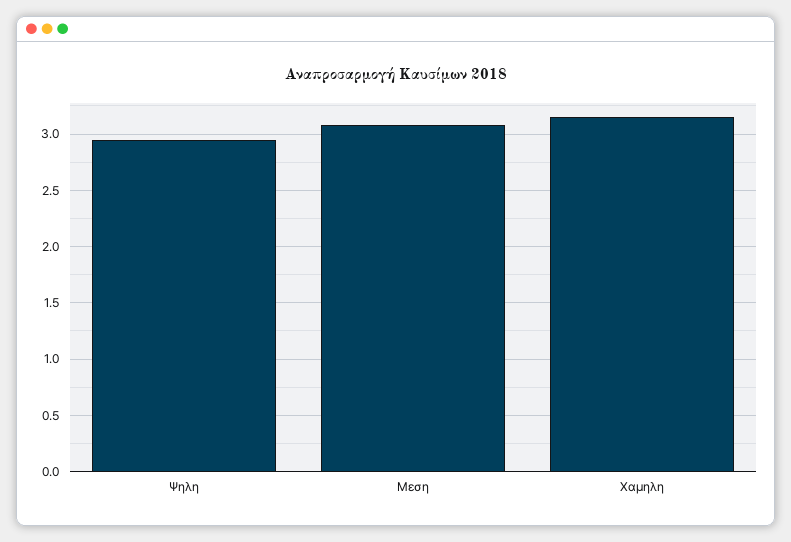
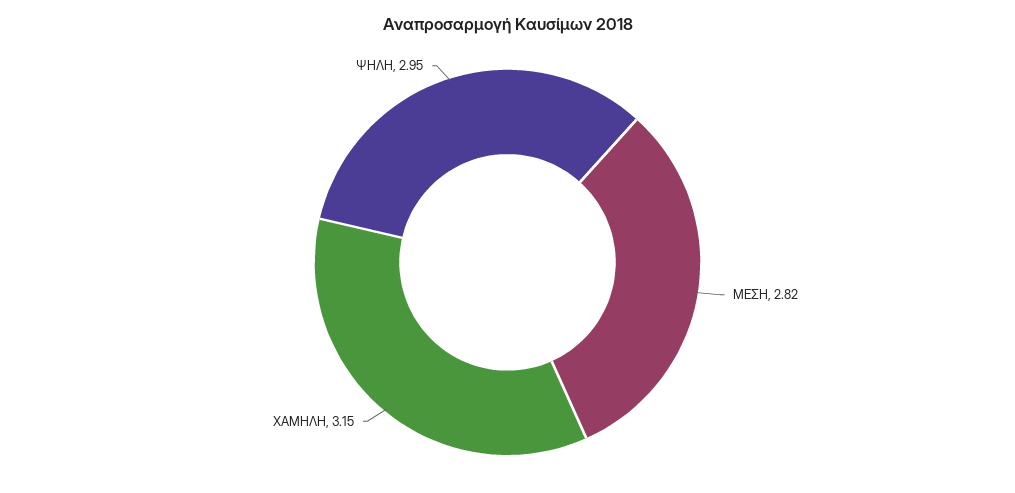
  {
    "Ψηλη": 2.95,
-   "Μεση": 3.1,
+   "Μεση": 2.82,
    "Χαμηλη": 3.15
  }

